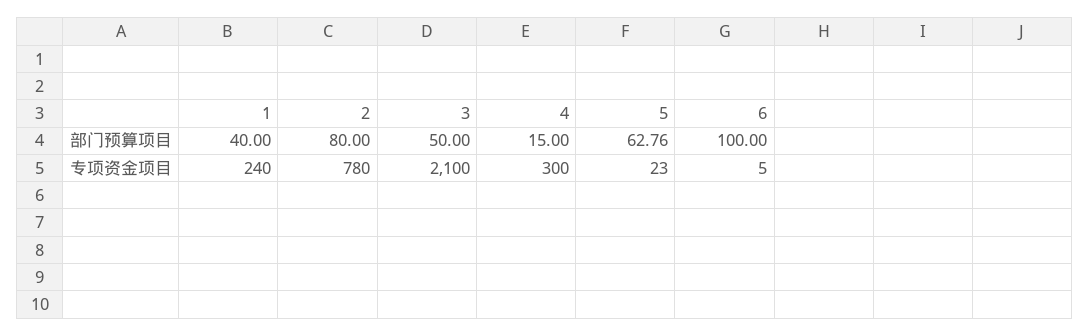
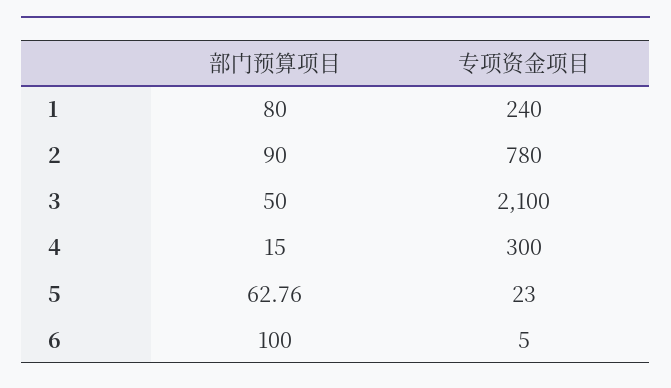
  {
    "1": {
-     "部门预算项目": 40,
+     "部门预算项目": 80,
      "专项资金项目": 240
    },
    "2": {
-     "部门预算项目": 80,
+     "部门预算项目": 90,
      "专项资金项目": 780
    },
    "3": {
      "部门预算项目": 50,
      "专项资金项目": 2100
    },
    "4": {
      "部门预算项目": 15,
      "专项资金项目": 300
    },
    "5": {
      "部门预算项目": 62.76,
      "专项资金项目": 23
    },
    "6": {
      "部门预算项目": 100,
      "专项资金项目": 5
    }
  }

